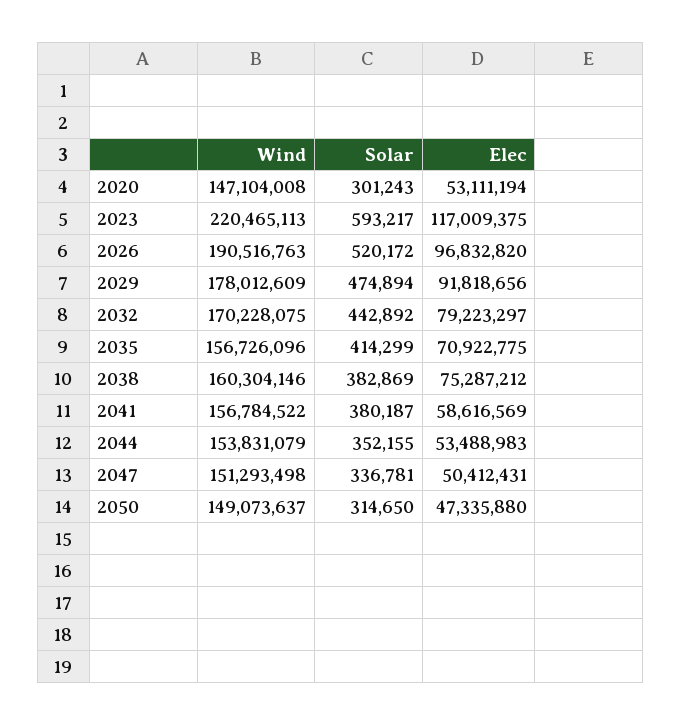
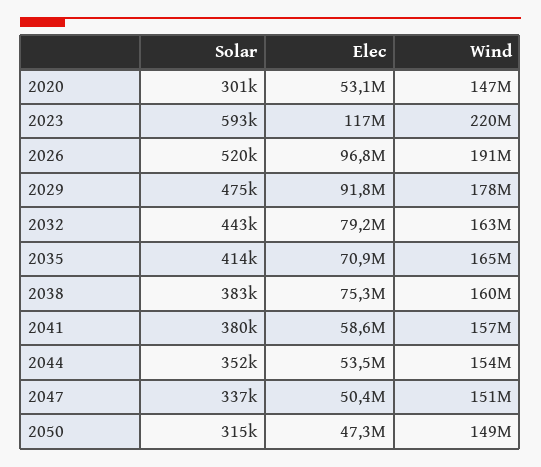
  {
    "Wind": {
      "2020": 147104008,
      "2023": 220465113,
      "2026": 190516763,
      "2029": 178012609,
-     "2032": 170228075,
+     "2032": 163000000,
-     "2035": 156726096,
+     "2035": 165000000,
      "2038": 160304146,
      "2041": 156784522,
      "2044": 153831079,
      "2047": 151293498,
      "2050": 149073637
    },
    "Solar": {
      "2020": 301243,
      "2023": 593217,
      "2026": 520172,
      "2029": 474894,
      "2032": 442892,
      "2035": 414299,
      "2038": 382869,
      "2041": 380187,
      "2044": 352155,
      "2047": 336781,
      "2050": 314650
    },
    "Elec": {
      "2020": 53111194,
      "2023": 117009375,
      "2026": 96832820,
      "2029": 91818656,
      "2032": 79223297,
      "2035": 70922775,
      "2038": 75287212,
      "2041": 58616569,
      "2044": 53488983,
      "2047": 50412431,
      "2050": 47335880
    }
  }

